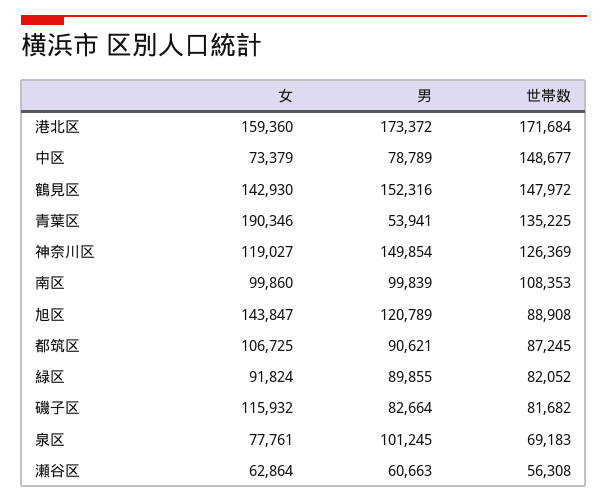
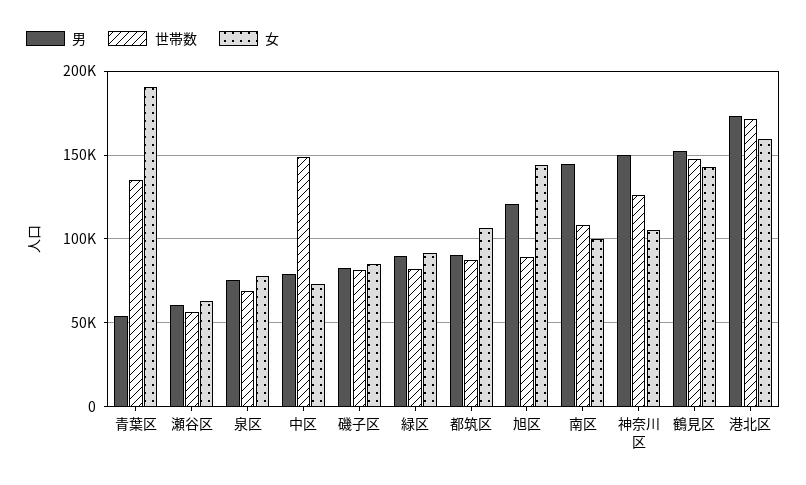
  {
    "女": {
      "港北区": 159360,
      "中区": 73379,
      "鶴見区": 142930,
      "青葉区": 190346,
-     "神奈川区": 119027,
+     "神奈川区": 105000,
      "南区": 99860,
      "旭区": 143847,
      "都筑区": 106725,
      "緑区": 91824,
-     "磯子区": 115932,
+     "磯子区": 85000,
      "泉区": 77761,
      "瀬谷区": 62864
    },
    "男": {
      "港北区": 173372,
      "中区": 78789,
      "鶴見区": 152316,
      "青葉区": 53941,
      "神奈川区": 149854,
-     "南区": 99839,
+     "南区": 145000,
      "旭区": 120789,
      "都筑区": 90621,
      "緑区": 89855,
      "磯子区": 82664,
-     "泉区": 101245,
+     "泉区": 75000,
      "瀬谷区": 60663
    },
    "世帯数": {
      "港北区": 171684,
      "中区": 148677,
      "鶴見区": 147972,
      "青葉区": 135225,
      "神奈川区": 126369,
      "南区": 108353,
      "旭区": 88908,
      "都筑区": 87245,
      "緑区": 82052,
      "磯子区": 81682,
      "泉区": 69183,
      "瀬谷区": 56308
    }
  }

